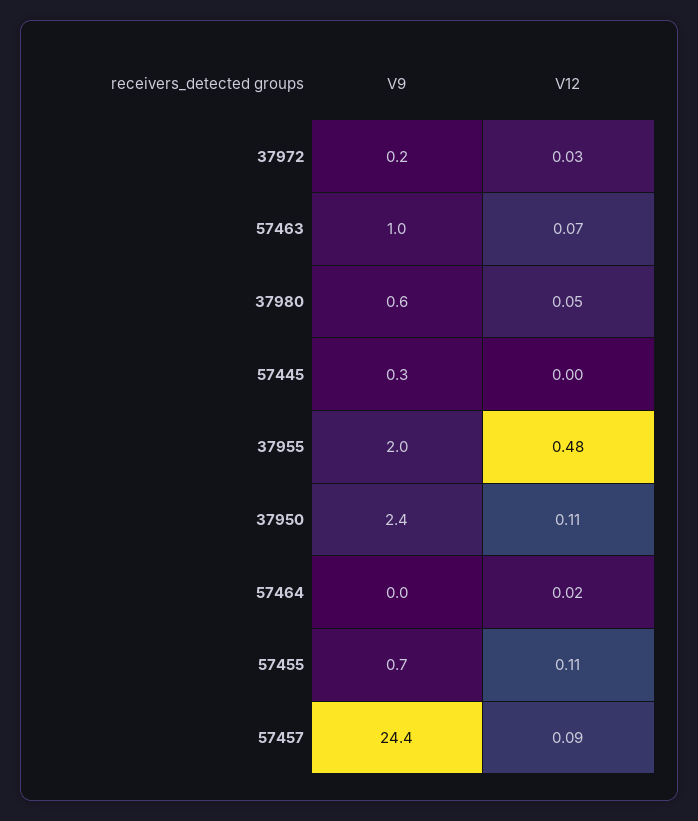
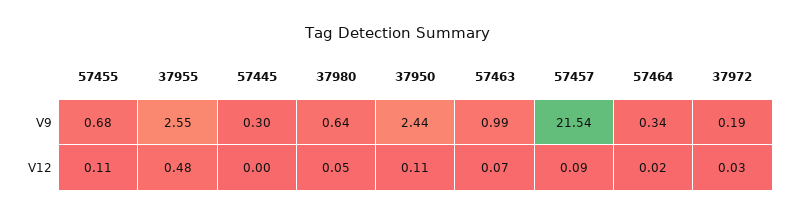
  {
    "V9": {
      "37972": 0.19,
      "57463": 0.99,
      "37980": 0.64,
      "57445": 0.3,
-     "37955": 2,
+     "37955": 2.55,
      "37950": 2.44,
-     "57464": 0,
+     "57464": 0.34,
      "57455": 0.68,
-     "57457": 24.4
+     "57457": 21.54
    },
    "V12": {
      "37972": 0.03,
      "57463": 0.07,
      "37980": 0.05,
      "57445": 0,
      "37955": 0.48,
      "37950": 0.11,
      "57464": 0.02,
      "57455": 0.11,
      "57457": 0.09
    }
  }

